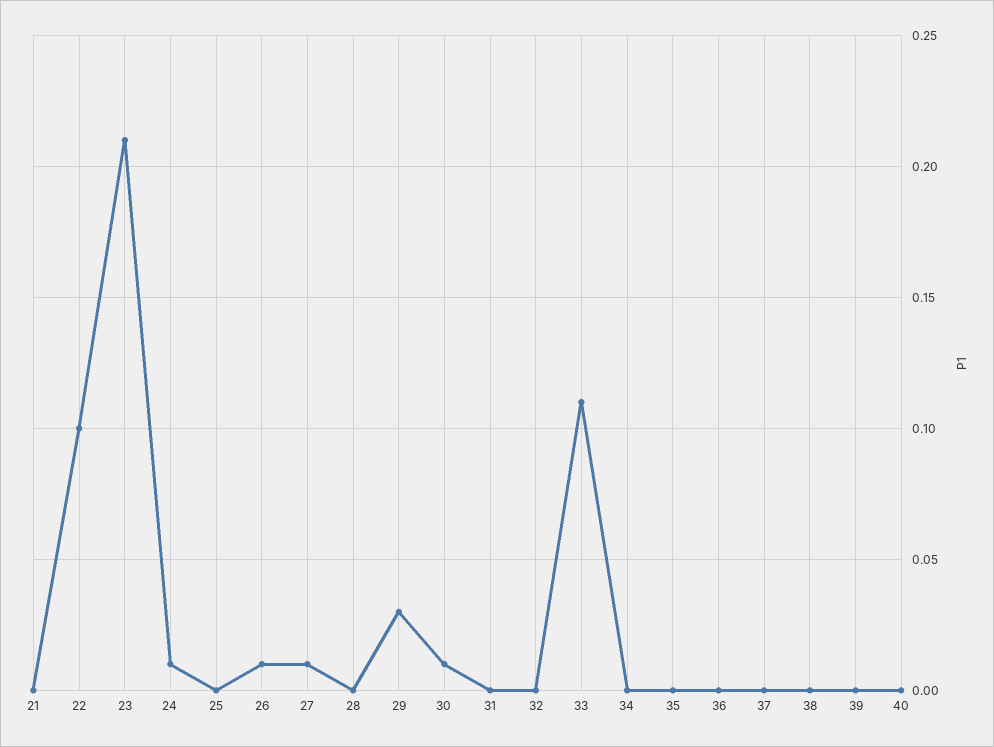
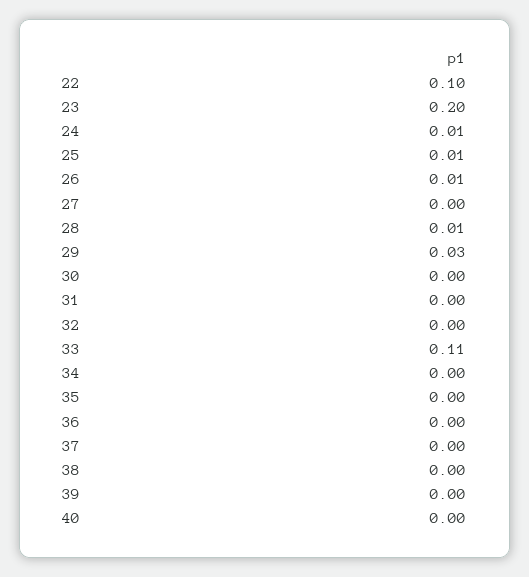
  {
-   "21": 0,
    "22": 0.1,
-   "23": 0.21,
+   "23": 0.2,
    "24": 0.01,
-   "25": 0,
+   "25": 0.01,
    "26": 0.01,
-   "27": 0.01,
+   "27": 0,
-   "28": 0,
+   "28": 0.01,
    "29": 0.03,
-   "30": 0.01,
+   "30": 0,
    "31": 0,
    "32": 0,
    "33": 0.11,
    "34": 0,
    "35": 0,
    "36": 0,
    "37": 0,
    "38": 0,
    "39": 0,
    "40": 0
  }

